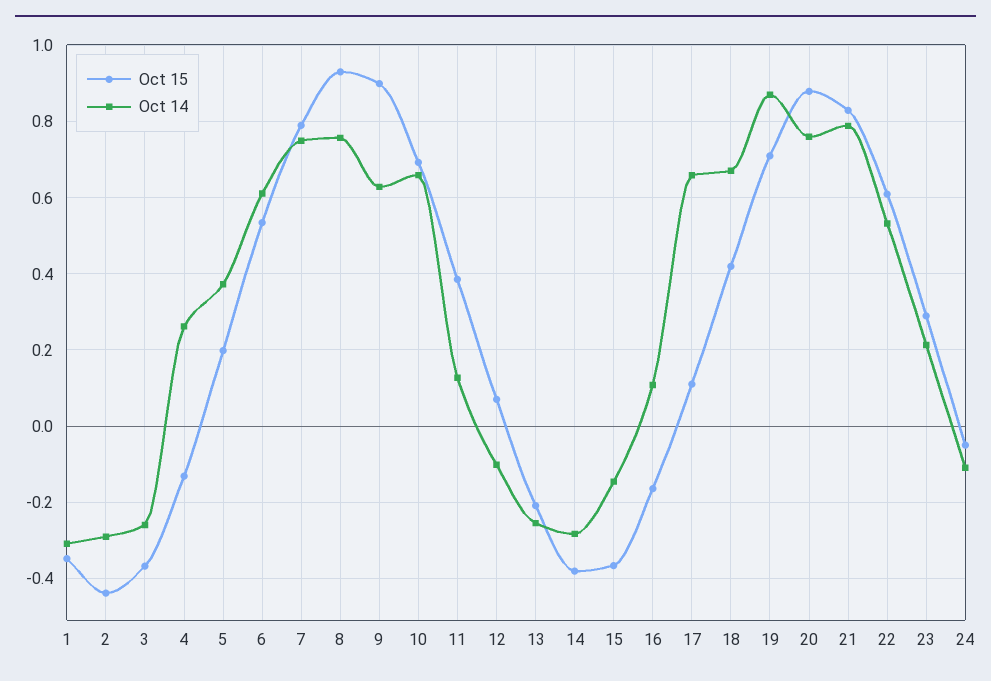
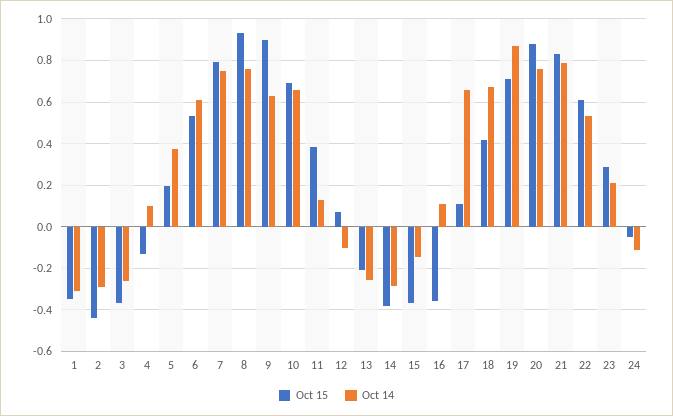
  {
    "Oct 15": {
      "1": -0.34,
      "2": -0.44,
      "3": -0.36,
      "4": -0.14,
      "5": 0.2,
      "6": 0.54,
      "7": 0.8,
      "8": 0.94,
      "9": 0.9,
      "10": 0.7,
      "11": 0.38,
      "12": 0.08,
      "13": -0.2,
      "14": -0.38,
      "15": -0.36,
-     "16": -0.16,
+     "16": -0.35,
      "17": 0.12,
      "18": 0.42,
      "19": 0.72,
      "20": 0.88,
      "21": 0.84,
      "22": 0.62,
      "23": 0.3,
      "24": -0.06
    },
    "Oct 14": {
      "1": -0.3,
      "2": -0.3,
      "3": -0.26,
-     "4": 0.26,
+     "4": 0.1,
      "5": 0.38,
      "6": 0.62,
      "7": 0.76,
      "8": 0.76,
      "9": 0.62,
      "10": 0.66,
      "11": 0.12,
      "12": -0.1,
      "13": -0.26,
      "14": -0.28,
      "15": -0.14,
      "16": 0.1,
      "17": 0.66,
      "18": 0.68,
      "19": 0.88,
      "20": 0.76,
      "21": 0.78,
      "22": 0.54,
      "23": 0.22,
      "24": -0.1
    }
  }

